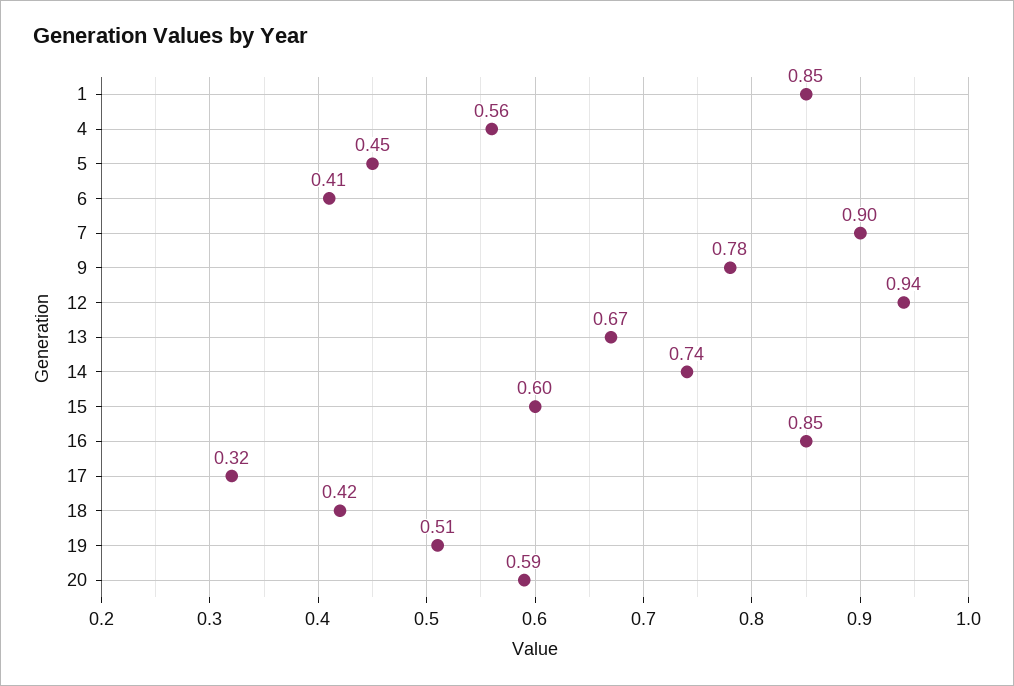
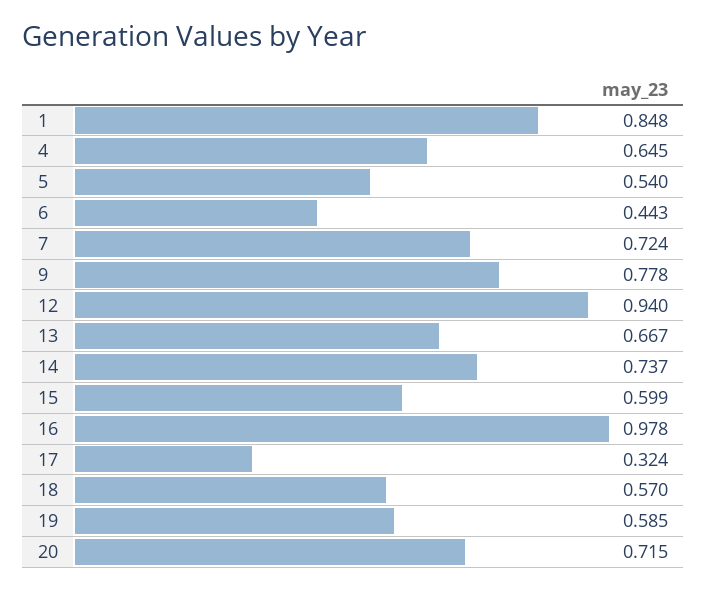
  {
    "1": 0.848,
-   "4": 0.56,
+   "4": 0.645,
-   "5": 0.45,
+   "5": 0.54,
-   "6": 0.41,
+   "6": 0.443,
-   "7": 0.9,
+   "7": 0.724,
    "9": 0.778,
    "12": 0.94,
    "13": 0.667,
    "14": 0.737,
    "15": 0.599,
-   "16": 0.85,
+   "16": 0.978,
    "17": 0.324,
-   "18": 0.42,
+   "18": 0.57,
-   "19": 0.51,
+   "19": 0.585,
-   "20": 0.59
+   "20": 0.715
  }

